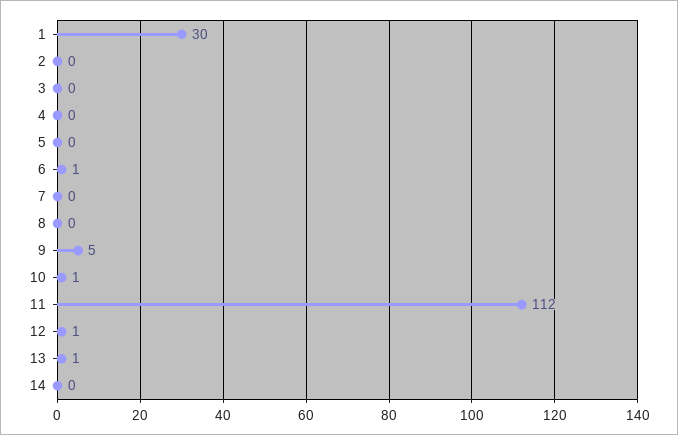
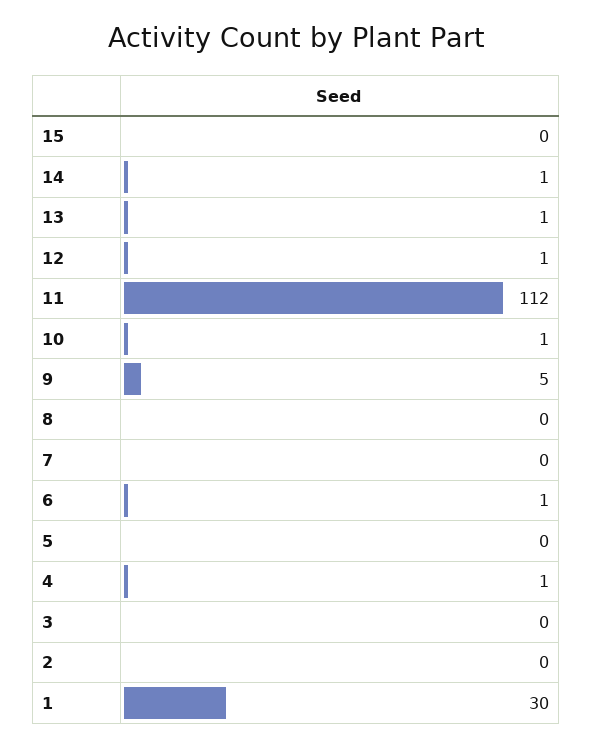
  {
    "1": 30,
    "2": 0,
    "3": 0,
-   "4": 0,
+   "4": 1,
    "5": 0,
    "6": 1,
    "7": 0,
    "8": 0,
    "9": 5,
    "10": 1,
    "11": 112,
    "12": 1,
    "13": 1,
-   "14": 0
+   "14": 1,
+   "15": 0
  }

